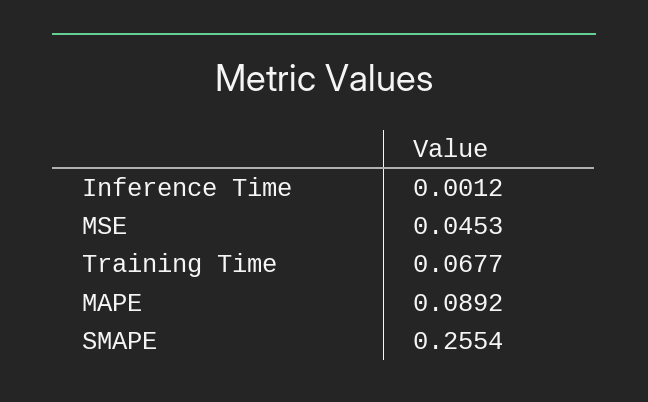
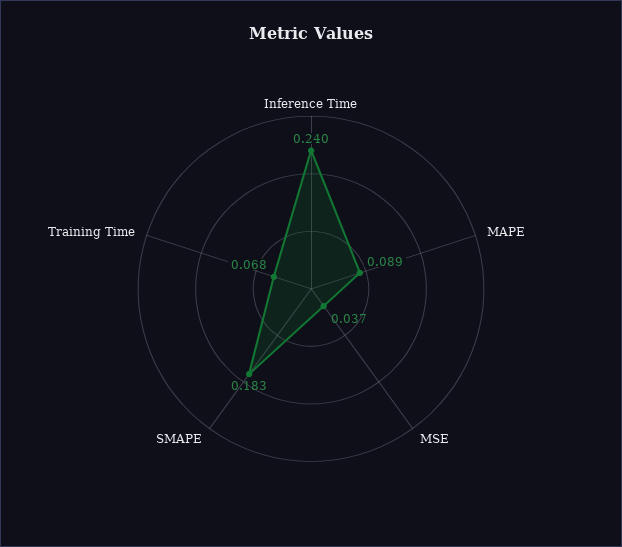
  {
-   "Inference Time": 0.0012,
+   "Inference Time": 0.24,
-   "MSE": 0.0453,
+   "MSE": 0.037,
    "Training Time": 0.0677,
    "MAPE": 0.0892,
-   "SMAPE": 0.2554
+   "SMAPE": 0.183
  }

